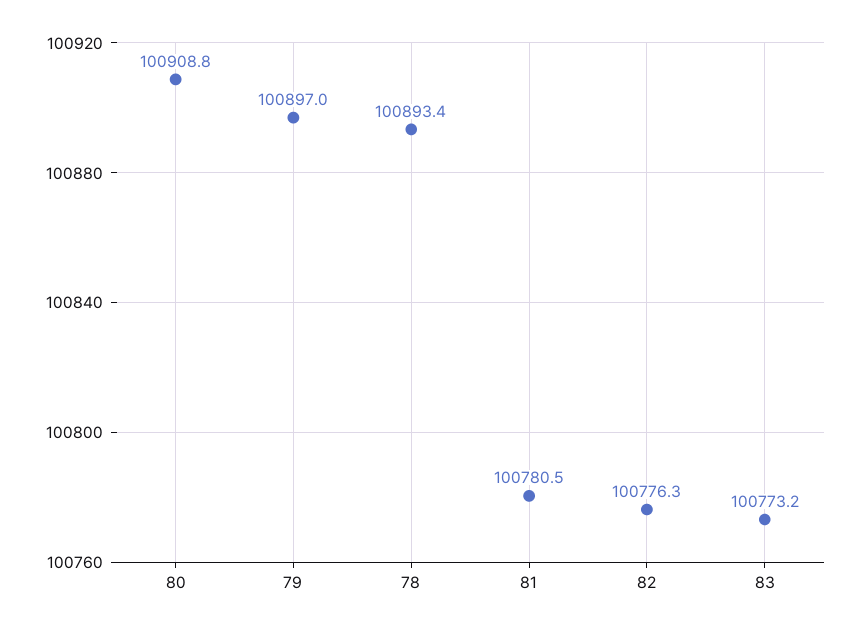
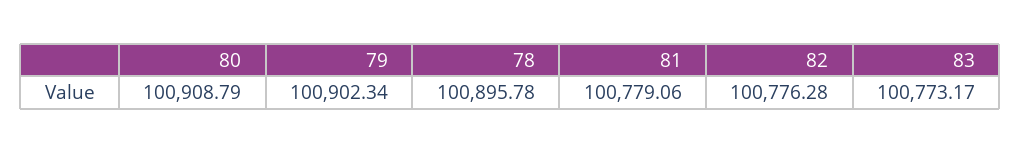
  {
    "80": 100908.79,
-   "79": 100897,
+   "79": 100902.34,
-   "78": 100893.4,
+   "78": 100895.78,
-   "81": 100780.5,
+   "81": 100779.06,
    "82": 100776.28,
    "83": 100773.17
  }

